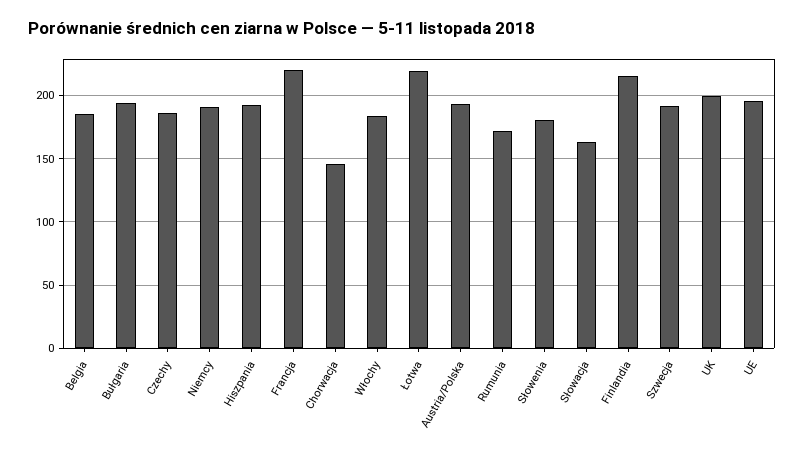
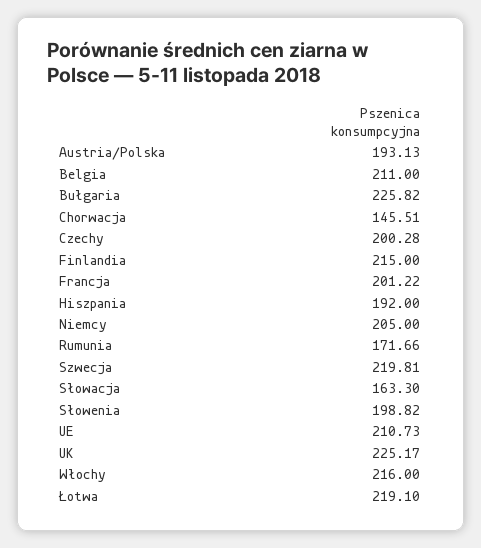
  {
-   "Belgia": 185,
+   "Belgia": 211,
-   "Bułgaria": 195,
+   "Bułgaria": 225.82,
-   "Czechy": 185,
+   "Czechy": 200.28,
-   "Niemcy": 190,
+   "Niemcy": 205,
    "Hiszpania": 192,
-   "Francja": 220,
+   "Francja": 201.22,
    "Chorwacja": 145.51,
-   "Włochy": 185,
+   "Włochy": 216,
    "Łotwa": 219.1,
    "Austria/Polska": 193.13,
    "Rumunia": 171.66,
-   "Słowenia": 180,
+   "Słowenia": 198.82,
    "Słowacja": 163.3,
    "Finlandia": 215,
-   "Szwecja": 190,
+   "Szwecja": 219.81,
-   "UK": 200,
+   "UK": 225.17,
-   "UE": 195
+   "UE": 210.73
  }

